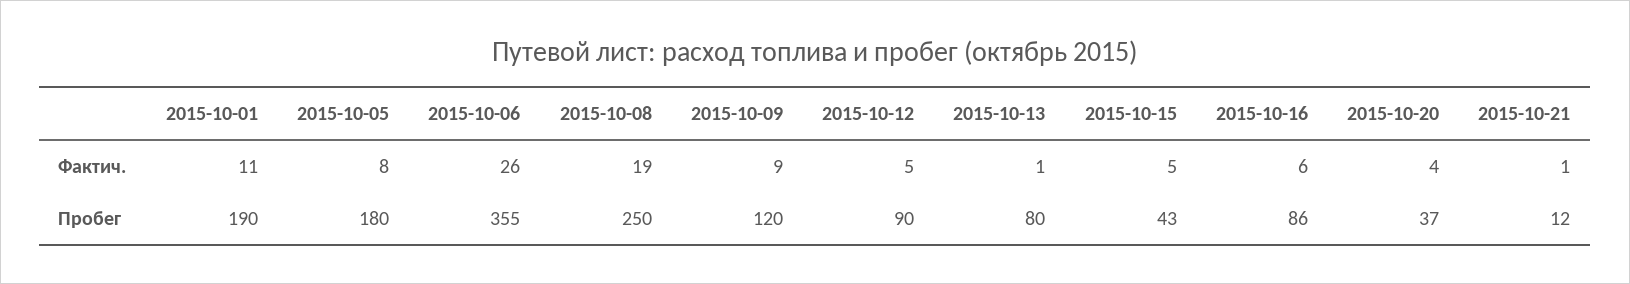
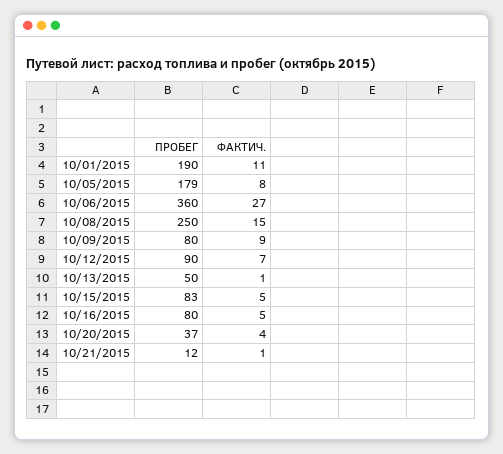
  {
    "2015-10-01": {
      "Фактич.": 11,
      "Пробег": 190
    },
    "2015-10-05": {
      "Фактич.": 8,
-     "Пробег": 180
+     "Пробег": 179
    },
    "2015-10-06": {
-     "Фактич.": 26,
+     "Фактич.": 27,
-     "Пробег": 355
+     "Пробег": 360
    },
    "2015-10-08": {
-     "Фактич.": 19,
+     "Фактич.": 15,
      "Пробег": 250
    },
    "2015-10-09": {
      "Фактич.": 9,
-     "Пробег": 120
+     "Пробег": 80
    },
    "2015-10-12": {
-     "Фактич.": 5,
+     "Фактич.": 7,
      "Пробег": 90
    },
    "2015-10-13": {
      "Фактич.": 1,
-     "Пробег": 80
+     "Пробег": 50
    },
    "2015-10-15": {
      "Фактич.": 5,
-     "Пробег": 43
+     "Пробег": 83
    },
    "2015-10-16": {
-     "Фактич.": 6,
+     "Фактич.": 5,
-     "Пробег": 86
+     "Пробег": 80
    },
    "2015-10-20": {
      "Фактич.": 4,
      "Пробег": 37
    },
    "2015-10-21": {
      "Фактич.": 1,
      "Пробег": 12
    }
  }

